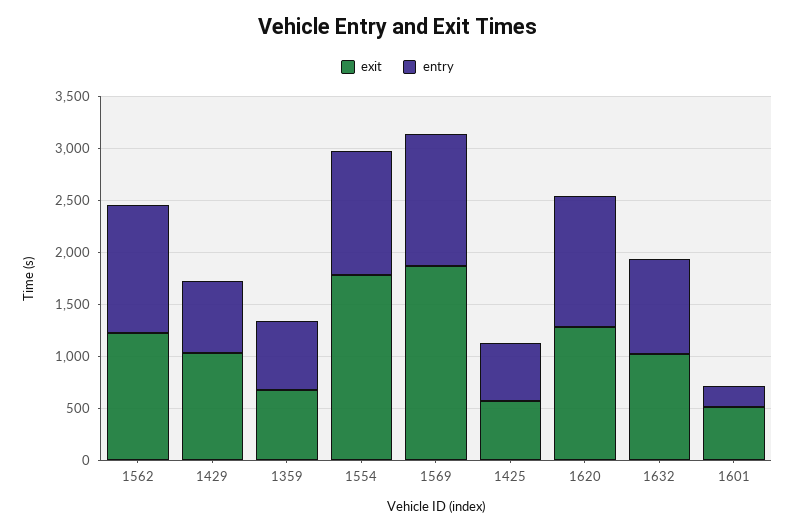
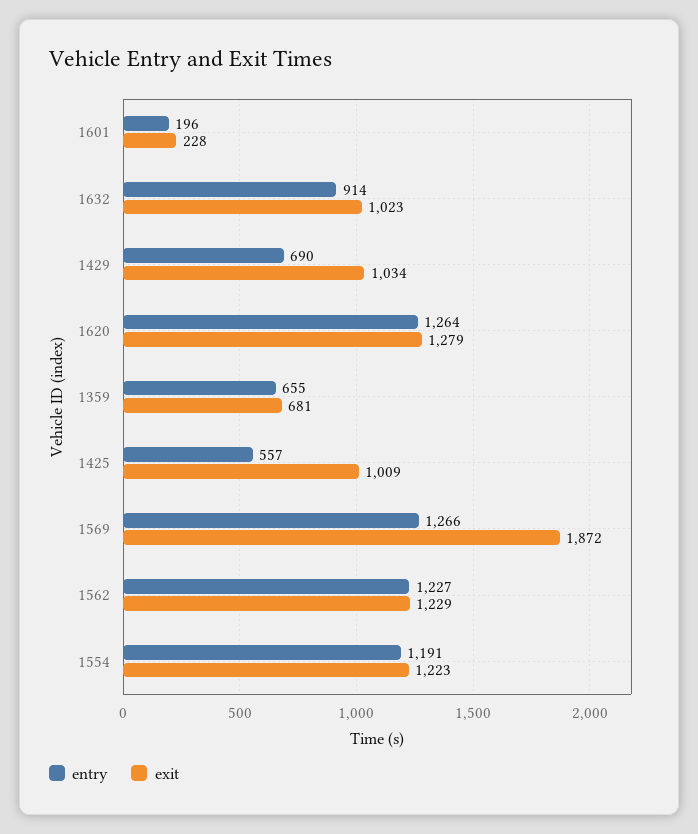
  {
    "exit": {
      "1562": 1229,
      "1429": 1034,
      "1359": 681,
-     "1554": 1800,
+     "1554": 1223,
      "1569": 1872,
-     "1425": 600,
+     "1425": 1009,
      "1620": 1279,
      "1632": 1023,
-     "1601": 500
+     "1601": 228
    },
    "entry": {
      "1562": 1227,
      "1429": 690,
      "1359": 655,
      "1554": 1191,
      "1569": 1266,
      "1425": 557,
      "1620": 1264,
      "1632": 914,
      "1601": 196
    }
  }

